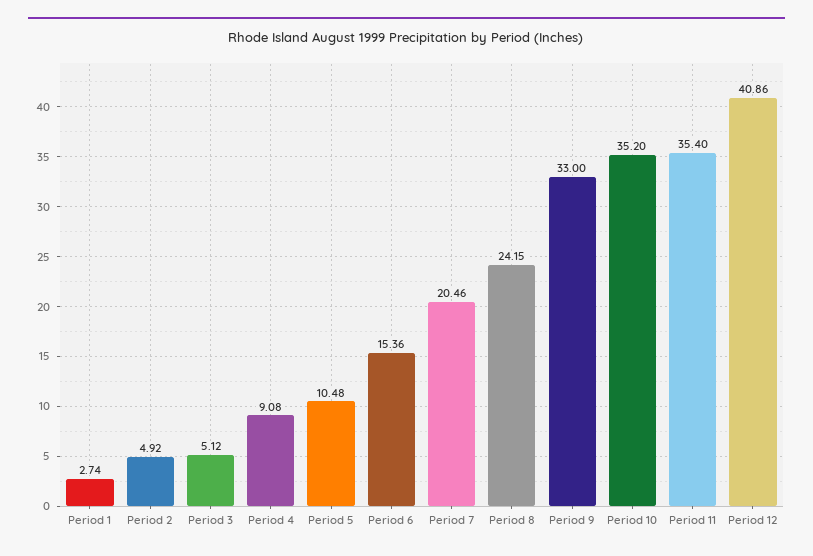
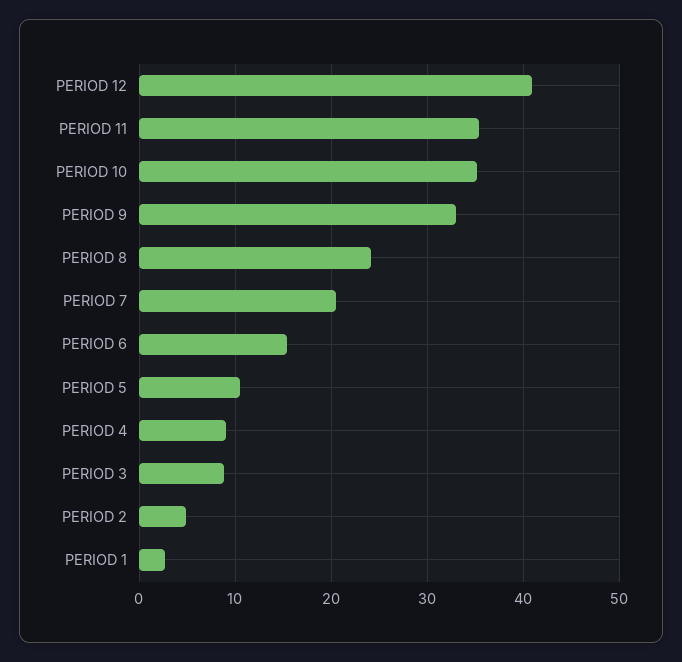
  {
    "Period 1": 2.74,
    "Period 2": 4.92,
-   "Period 3": 5.12,
+   "Period 3": 9,
    "Period 4": 9.08,
    "Period 5": 10.48,
    "Period 6": 15.36,
    "Period 7": 20.46,
    "Period 8": 24.15,
    "Period 9": 33,
    "Period 10": 35.2,
    "Period 11": 35.4,
    "Period 12": 40.86
  }

